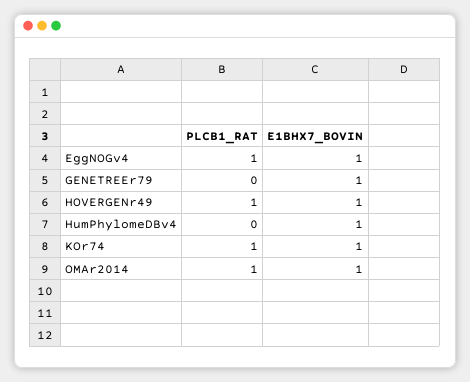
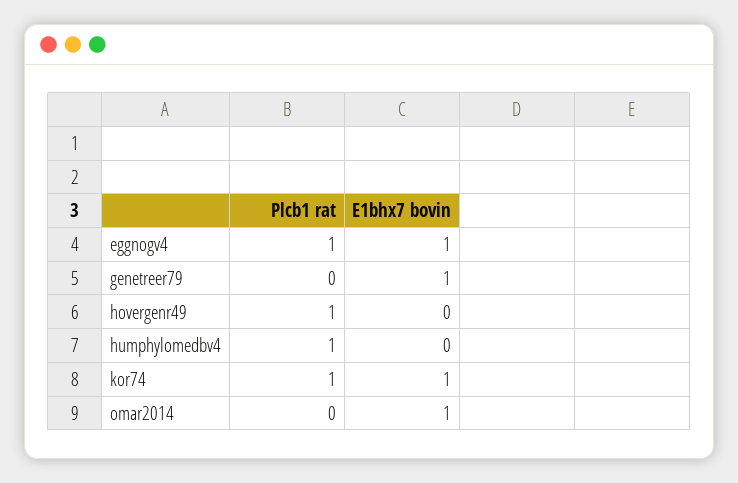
  {
    "PLCB1_RAT": {
      "EggNOGv4": 1,
      "GENETREEr79": 0,
      "HOVERGENr49": 1,
-     "HumPhylomeDBv4": 0,
+     "HumPhylomeDBv4": 1,
      "KOr74": 1,
-     "OMAr2014": 1
+     "OMAr2014": 0
    },
    "E1BHX7_BOVIN": {
      "EggNOGv4": 1,
      "GENETREEr79": 1,
-     "HOVERGENr49": 1,
+     "HOVERGENr49": 0,
-     "HumPhylomeDBv4": 1,
+     "HumPhylomeDBv4": 0,
      "KOr74": 1,
      "OMAr2014": 1
    }
  }

